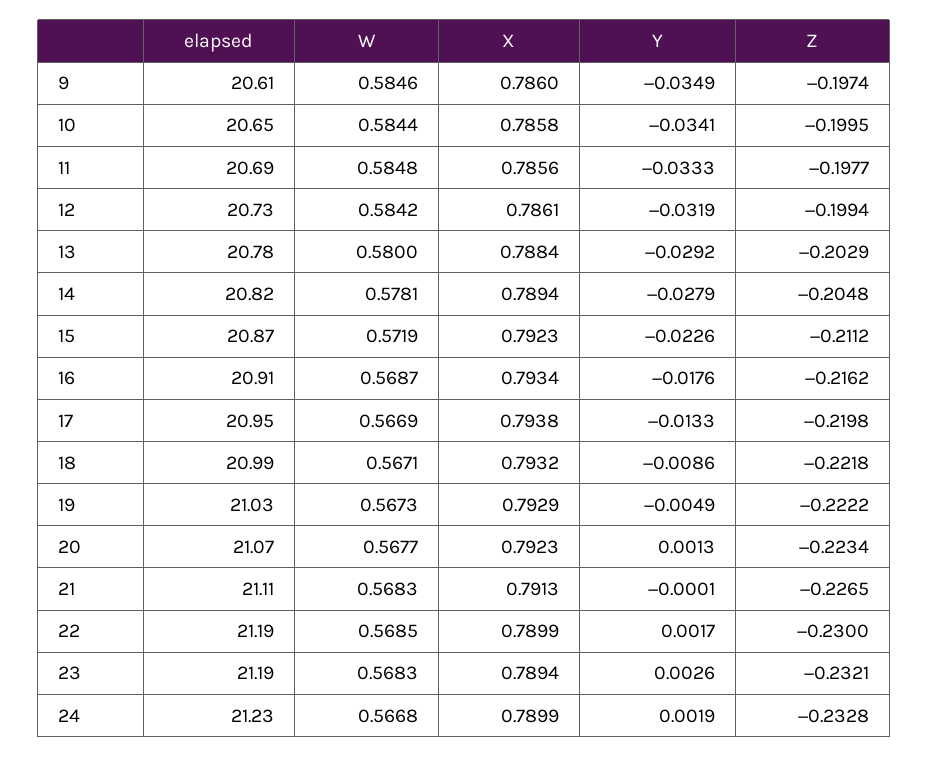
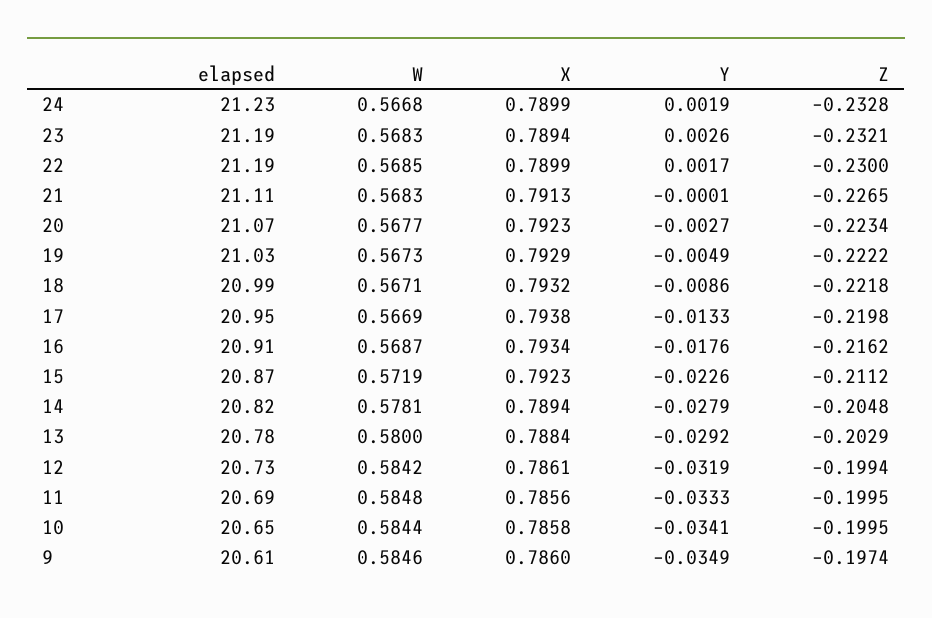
  {
    "elapsed": {
      "9": 20.61,
      "10": 20.65,
      "11": 20.69,
      "12": 20.73,
      "13": 20.78,
      "14": 20.82,
      "15": 20.87,
      "16": 20.91,
      "17": 20.95,
      "18": 20.99,
      "19": 21.03,
      "20": 21.07,
      "21": 21.11,
      "22": 21.19,
      "23": 21.19,
      "24": 21.23
    },
    "W": {
      "9": 0.5846,
      "10": 0.5844,
      "11": 0.5848,
      "12": 0.5842,
      "13": 0.58,
      "14": 0.5781,
      "15": 0.5719,
      "16": 0.5687,
      "17": 0.5669,
      "18": 0.5671,
      "19": 0.5673,
      "20": 0.5677,
      "21": 0.5683,
      "22": 0.5685,
      "23": 0.5683,
      "24": 0.5668
    },
    "X": {
      "9": 0.786,
      "10": 0.7858,
      "11": 0.7856,
      "12": 0.7861,
      "13": 0.7884,
      "14": 0.7894,
      "15": 0.7923,
      "16": 0.7934,
      "17": 0.7938,
      "18": 0.7932,
      "19": 0.7929,
      "20": 0.7923,
      "21": 0.7913,
      "22": 0.7899,
      "23": 0.7894,
      "24": 0.7899
    },
    "Y": {
      "9": -0.0349,
      "10": -0.0341,
      "11": -0.0333,
      "12": -0.0319,
      "13": -0.0292,
      "14": -0.0279,
      "15": -0.0226,
      "16": -0.0176,
      "17": -0.0133,
      "18": -0.0086,
      "19": -0.0049,
-     "20": 0.0013,
+     "20": -0.0027,
      "21": -0.0001,
      "22": 0.0017,
      "23": 0.0026,
      "24": 0.0019
    },
    "Z": {
      "9": -0.1974,
      "10": -0.1995,
-     "11": -0.1977,
+     "11": -0.1995,
      "12": -0.1994,
      "13": -0.2029,
      "14": -0.2048,
      "15": -0.2112,
      "16": -0.2162,
      "17": -0.2198,
      "18": -0.2218,
      "19": -0.2222,
      "20": -0.2234,
      "21": -0.2265,
      "22": -0.23,
      "23": -0.2321,
      "24": -0.2328
    }
  }

